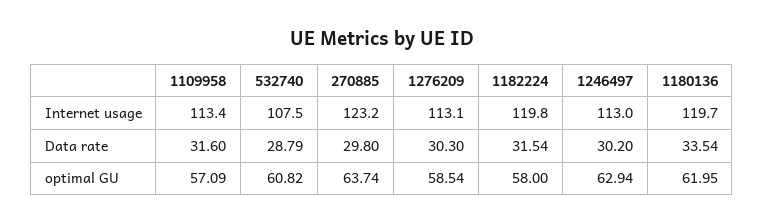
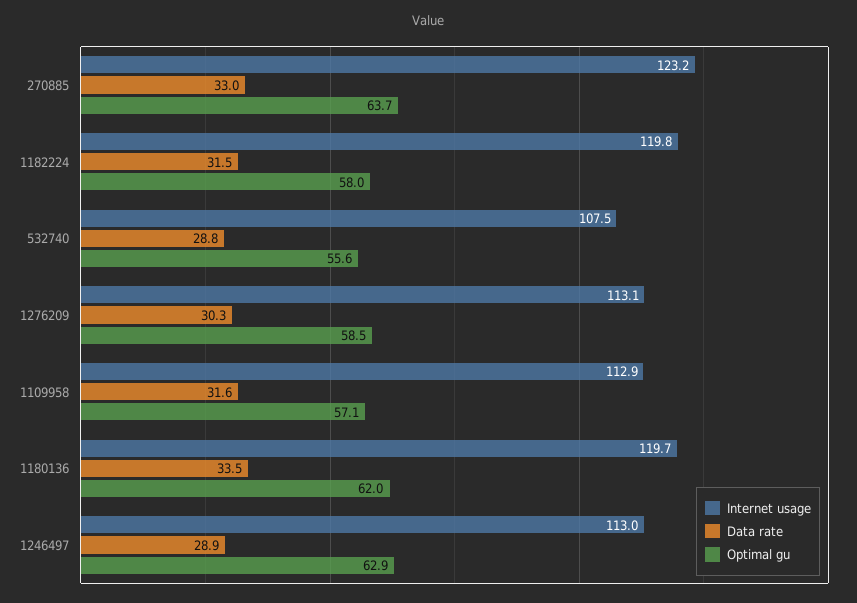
  {
    "Internet usage": {
-     "1109958": 113.4,
+     "1109958": 112.9,
      "532740": 107.5,
      "270885": 123.2,
      "1276209": 113.1,
      "1182224": 119.8,
      "1246497": 113,
      "1180136": 119.7
    },
    "Data rate": {
      "1109958": 31.6,
      "532740": 28.79,
-     "270885": 29.8,
+     "270885": 33,
      "1276209": 30.3,
      "1182224": 31.54,
-     "1246497": 30.2,
+     "1246497": 28.9,
      "1180136": 33.54
    },
    "optimal GU": {
      "1109958": 57.09,
-     "532740": 60.82,
+     "532740": 55.6,
      "270885": 63.74,
      "1276209": 58.54,
      "1182224": 58,
      "1246497": 62.94,
      "1180136": 61.95
    }
  }

